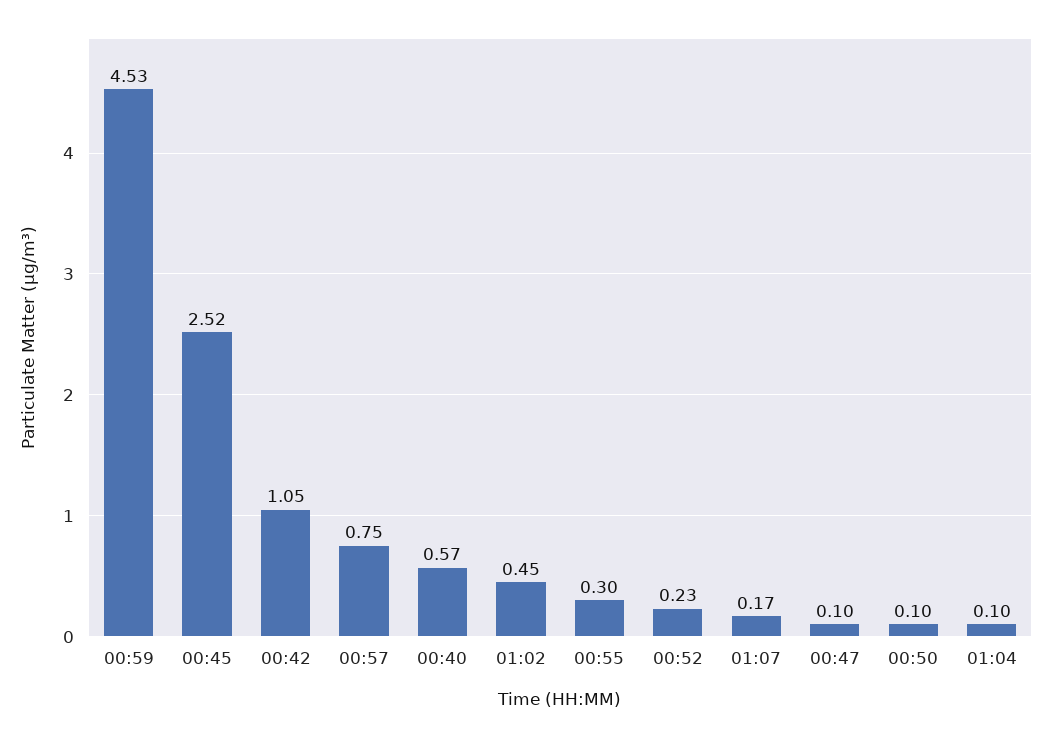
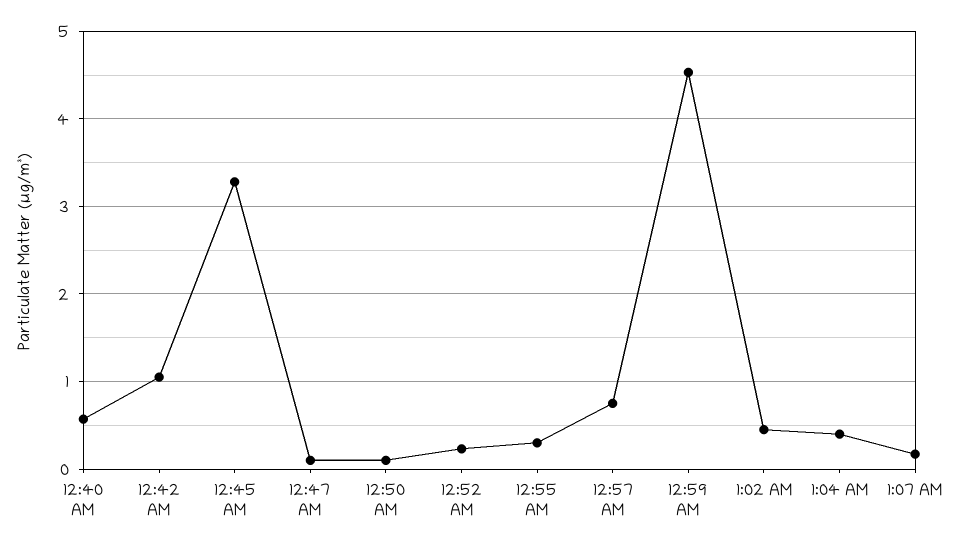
  {
    "00:59": 4.53,
-   "00:45": 2.52,
+   "00:45": 3.3,
    "00:42": 1.05,
    "00:57": 0.75,
    "00:40": 0.57,
    "01:02": 0.45,
    "00:55": 0.3,
    "00:52": 0.23,
    "01:07": 0.17,
    "00:47": 0.1,
    "00:50": 0.1,
-   "01:04": 0.1
+   "01:04": 0.4
  }

